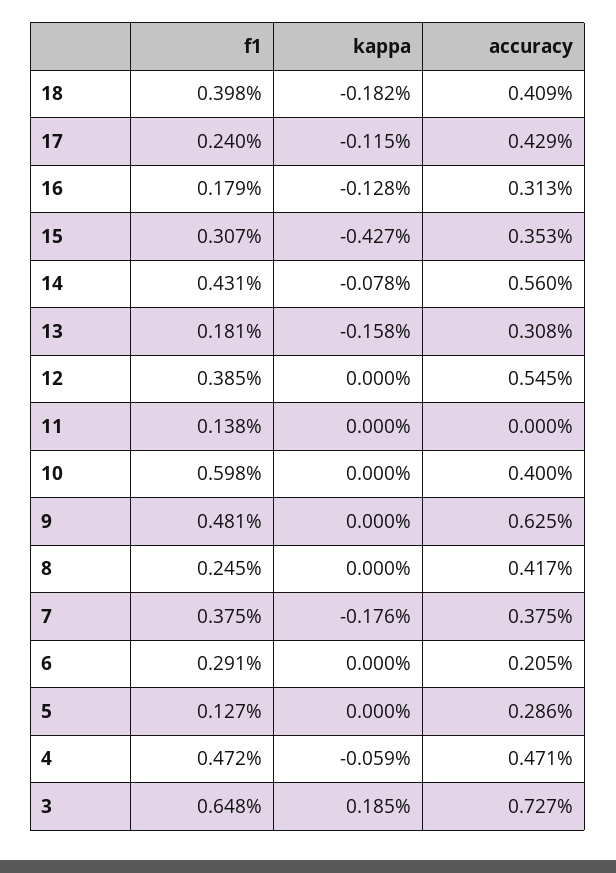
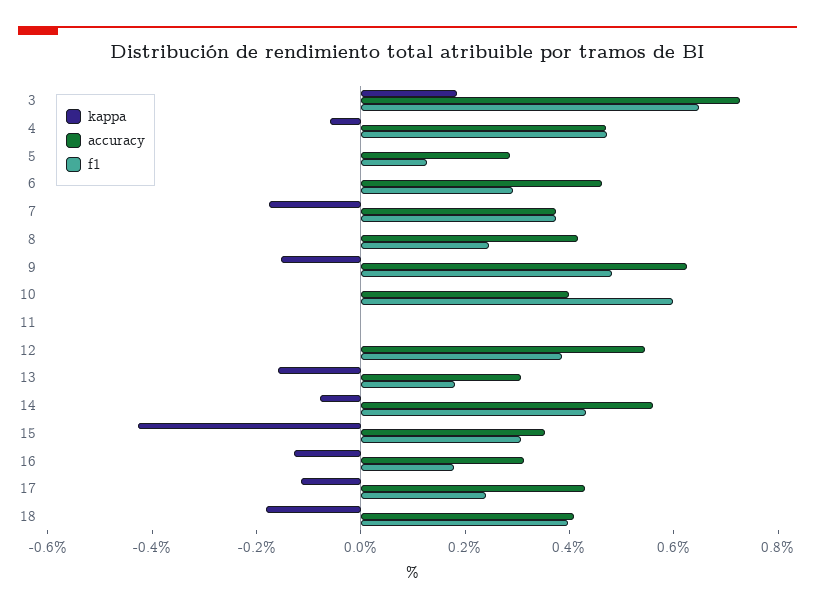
  {
    "f1": {
      "18": 0.398,
      "17": 0.24,
      "16": 0.179,
      "15": 0.307,
      "14": 0.431,
      "13": 0.181,
      "12": 0.385,
-     "11": 0.138,
+     "11": 0,
      "10": 0.598,
      "9": 0.481,
      "8": 0.245,
      "7": 0.375,
      "6": 0.291,
      "5": 0.127,
      "4": 0.472,
      "3": 0.648
    },
    "kappa": {
      "18": -0.182,
      "17": -0.115,
      "16": -0.128,
      "15": -0.427,
      "14": -0.078,
      "13": -0.158,
      "12": 0,
      "11": 0,
      "10": 0,
-     "9": 0,
+     "9": -0.15,
      "8": 0,
      "7": -0.176,
      "6": 0,
      "5": 0,
      "4": -0.059,
      "3": 0.185
    },
    "accuracy": {
      "18": 0.409,
      "17": 0.429,
      "16": 0.313,
      "15": 0.353,
      "14": 0.56,
      "13": 0.308,
      "12": 0.545,
      "11": 0,
      "10": 0.4,
      "9": 0.625,
      "8": 0.417,
      "7": 0.375,
-     "6": 0.205,
+     "6": 0.45,
      "5": 0.286,
      "4": 0.471,
      "3": 0.727
    }
  }

